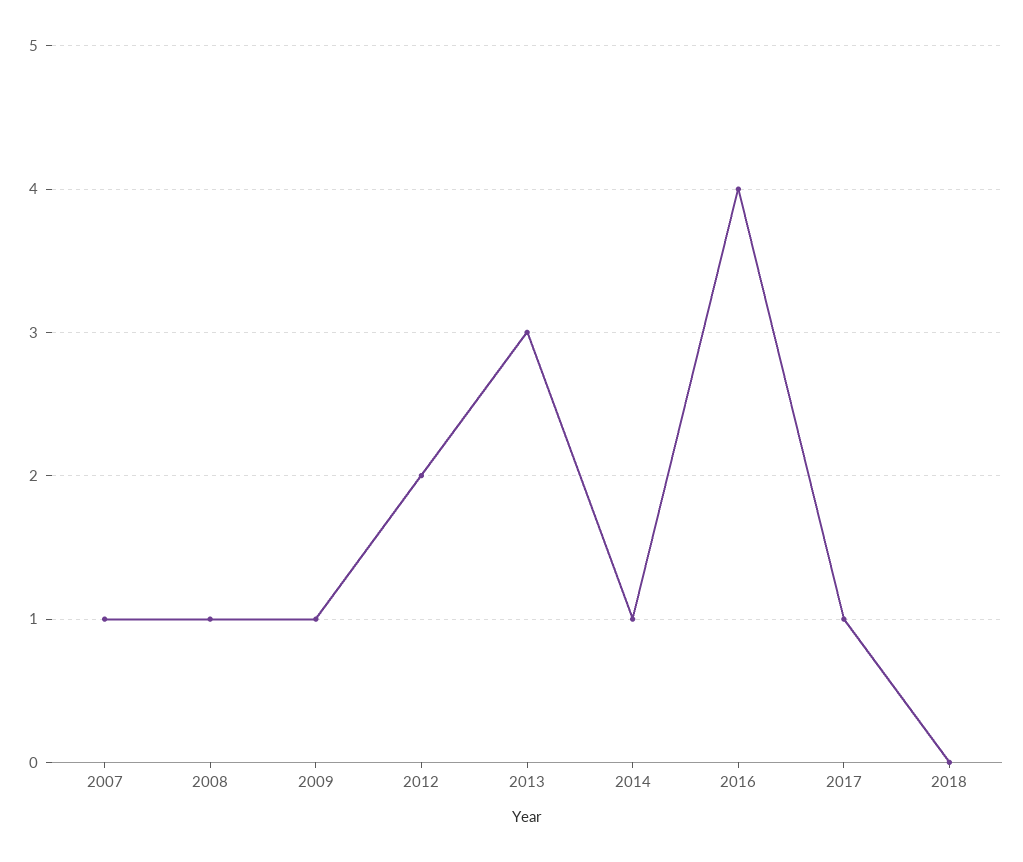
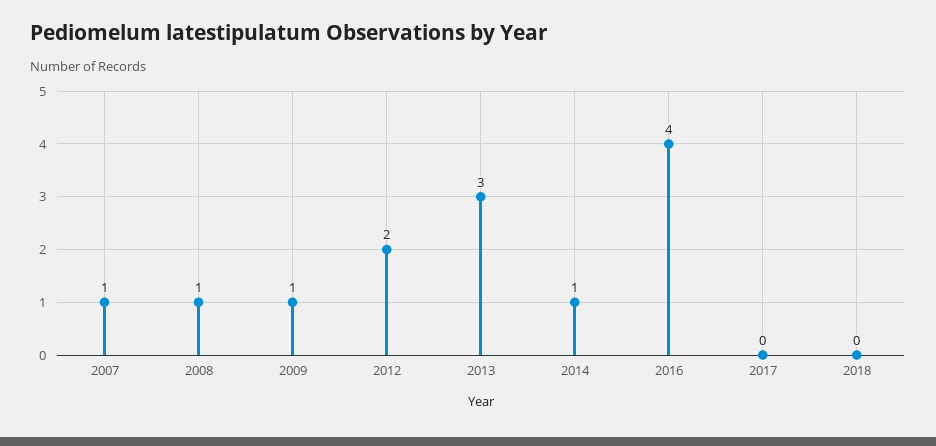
  {
    "2007": 1,
    "2008": 1,
    "2009": 1,
    "2012": 2,
    "2013": 3,
    "2014": 1,
    "2016": 4,
-   "2017": 1,
+   "2017": 0,
    "2018": 0
  }

